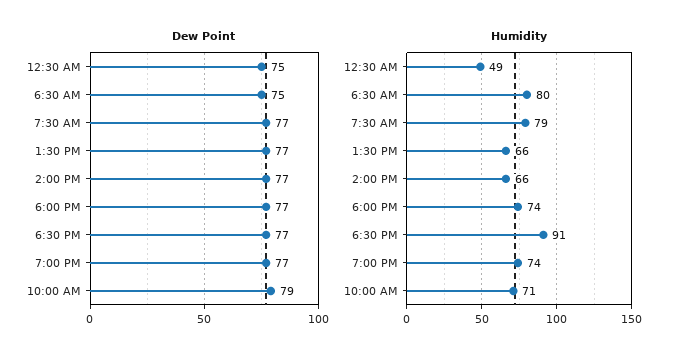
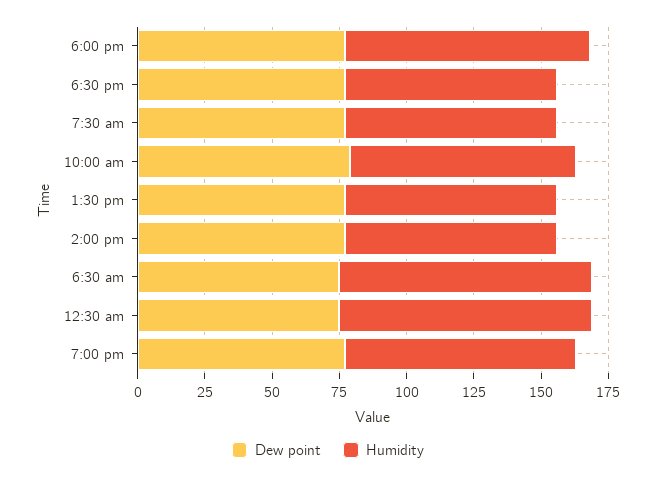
  {
    "Dew Point": {
      "12:30 AM": 75,
      "6:30 AM": 75,
      "7:30 AM": 77,
      "1:30 PM": 77,
      "2:00 PM": 77,
      "6:00 PM": 77,
      "6:30 PM": 77,
      "7:00 PM": 77,
      "10:00 AM": 79
    },
    "Humidity": {
-     "12:30 AM": 49,
+     "12:30 AM": 95,
-     "6:30 AM": 80,
+     "6:30 AM": 95,
      "7:30 AM": 79,
-     "1:30 PM": 66,
+     "1:30 PM": 80,
-     "2:00 PM": 66,
+     "2:00 PM": 80,
-     "6:00 PM": 74,
+     "6:00 PM": 90,
-     "6:30 PM": 91,
+     "6:30 PM": 80,
-     "7:00 PM": 74,
+     "7:00 PM": 85,
-     "10:00 AM": 71
+     "10:00 AM": 85
    }
  }

